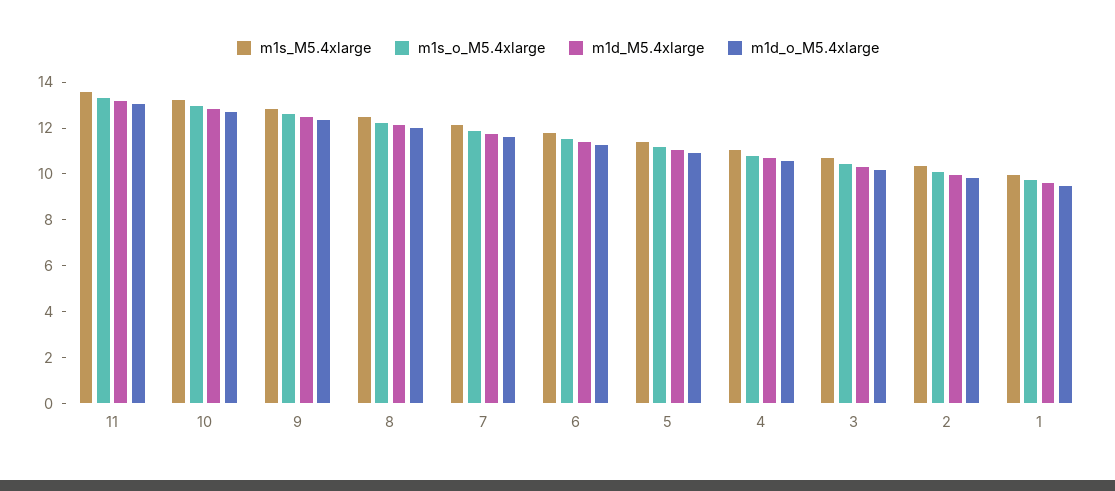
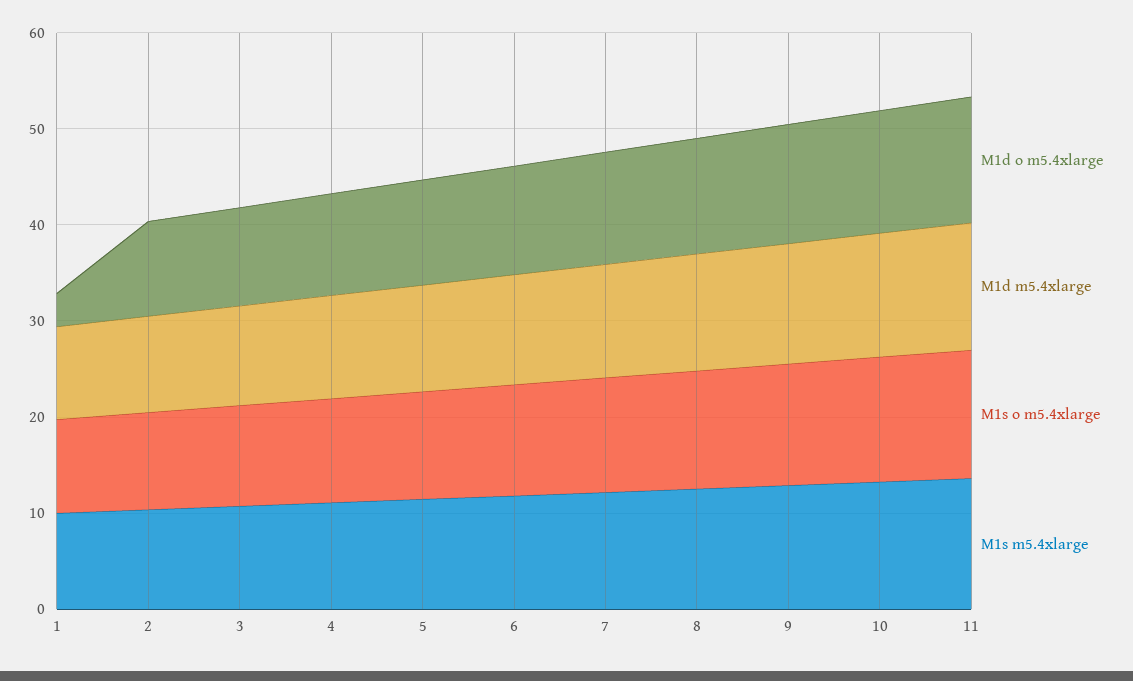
  {
    "m1s_M5.4xlarge": {
      "11": 13.5,
      "10": 13.5,
      "9": 13,
      "8": 12.5,
      "7": 12,
      "6": 12,
      "5": 11.5,
      "4": 11,
      "3": 10.5,
      "2": 10.5,
      "1": 10
    },
    "m1s_o_M5.4xlarge": {
      "11": 13.5,
      "10": 13,
      "9": 12.5,
      "8": 12.5,
      "7": 12,
      "6": 11.5,
      "5": 11,
      "4": 11,
      "3": 10.5,
      "2": 10,
      "1": 10
    },
    "m1d_M5.4xlarge": {
      "11": 13,
      "10": 13,
      "9": 12.5,
      "8": 12,
      "7": 12,
      "6": 11.5,
      "5": 11,
      "4": 10.5,
      "3": 10.5,
      "2": 10,
      "1": 9.5
    },
    "m1d_o_M5.4xlarge": {
      "11": 13,
      "10": 13,
      "9": 12.5,
      "8": 12,
      "7": 11.5,
      "6": 11.5,
      "5": 11,
      "4": 10.5,
      "3": 10,
      "2": 10,
-     "1": 9.5
+     "1": 4
    }
  }

